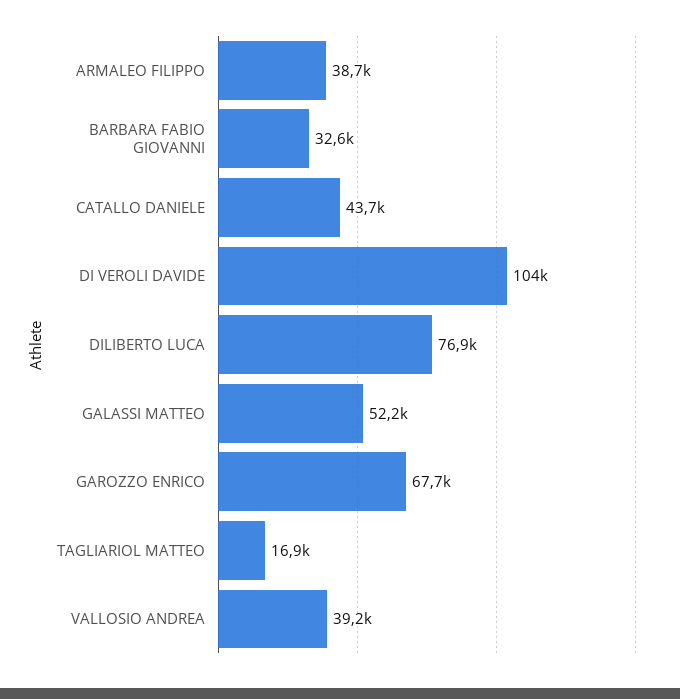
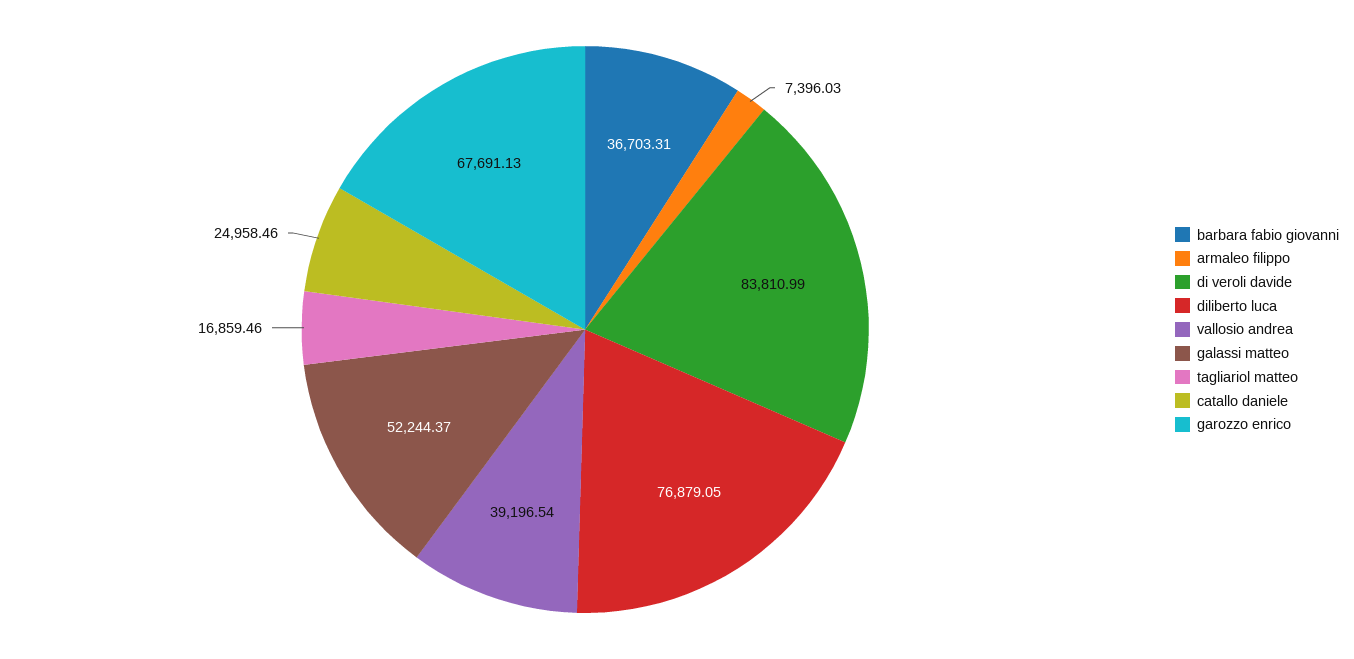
  {
-   "ARMALEO FILIPPO": 38700,
+   "ARMALEO FILIPPO": 7396.03,
-   "BARBARA FABIO GIOVANNI": 32600,
+   "BARBARA FABIO GIOVANNI": 36703.31,
-   "CATALLO DANIELE": 43700,
+   "CATALLO DANIELE": 24958.46,
-   "DI VEROLI DAVIDE": 104000,
+   "DI VEROLI DAVIDE": 83810.99,
    "DILIBERTO LUCA": 76879.05,
    "GALASSI MATTEO": 52244.37,
    "GAROZZO ENRICO": 67691.13,
    "TAGLIARIOL MATTEO": 16859.46,
    "VALLOSIO ANDREA": 39196.54
  }

